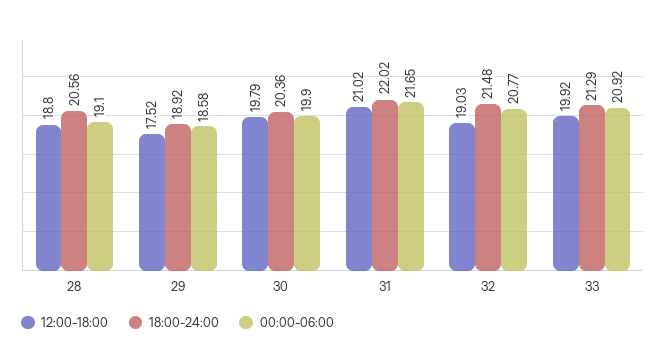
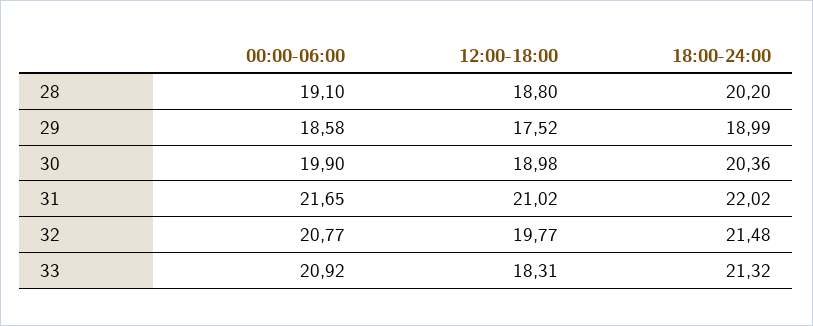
  {
    "12:00-18:00": {
      "28": 18.8,
      "29": 17.52,
-     "30": 19.79,
+     "30": 18.98,
      "31": 21.02,
-     "32": 19.03,
+     "32": 19.77,
-     "33": 19.92
+     "33": 18.31
    },
    "18:00-24:00": {
-     "28": 20.56,
+     "28": 20.2,
-     "29": 18.92,
+     "29": 18.99,
      "30": 20.36,
      "31": 22.02,
      "32": 21.48,
-     "33": 21.29
+     "33": 21.32
    },
    "00:00-06:00": {
      "28": 19.1,
      "29": 18.58,
      "30": 19.9,
      "31": 21.65,
      "32": 20.77,
      "33": 20.92
    }
  }

